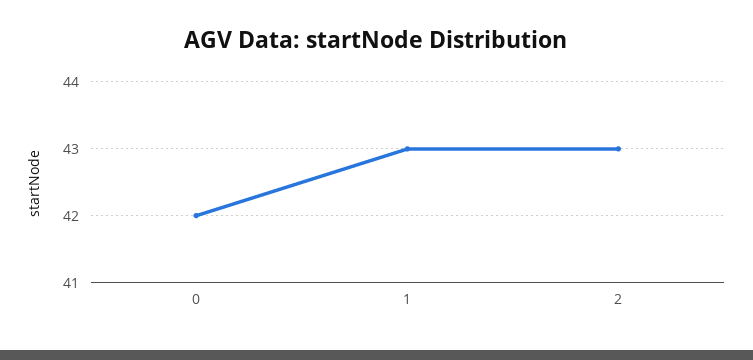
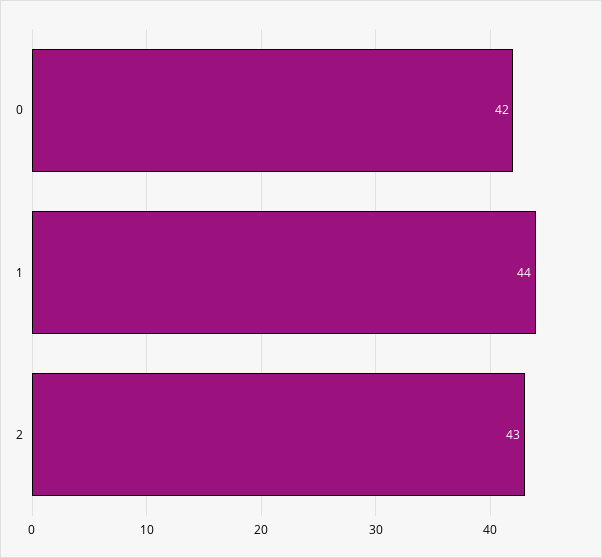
  {
    "0": 42,
-   "1": 43,
+   "1": 44,
    "2": 43
  }

